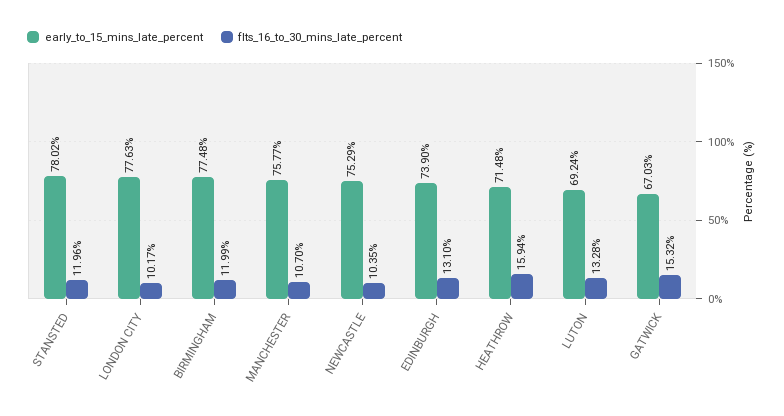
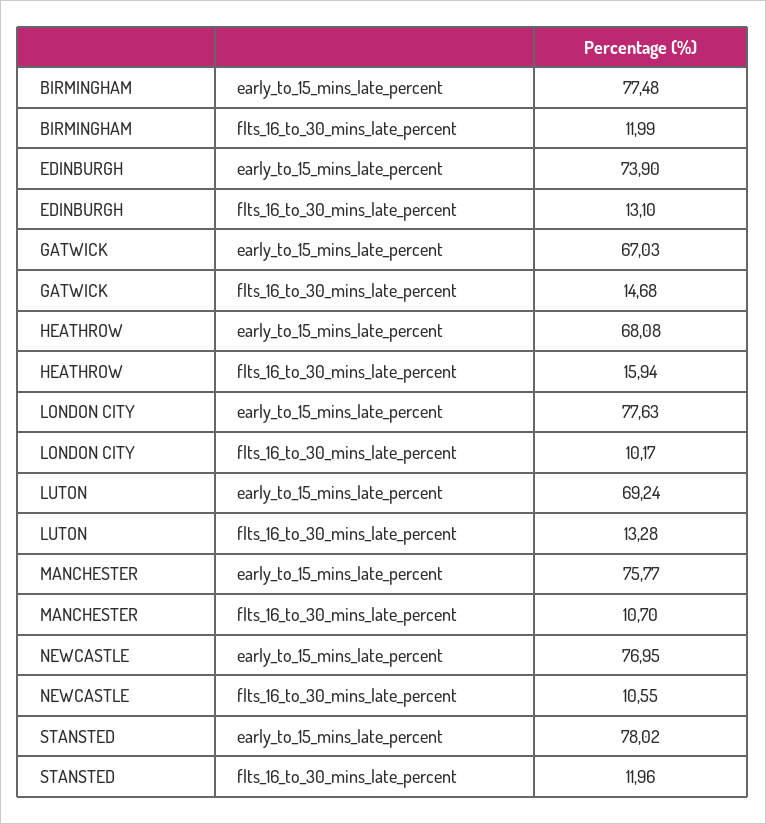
  {
    "early_to_15_mins_late_percent": {
      "STANSTED": 78.02,
      "LONDON CITY": 77.63,
      "BIRMINGHAM": 77.48,
      "MANCHESTER": 75.77,
-     "NEWCASTLE": 75.29,
+     "NEWCASTLE": 76.95,
      "EDINBURGH": 73.9,
-     "HEATHROW": 71.48,
+     "HEATHROW": 68.08,
      "LUTON": 69.24,
      "GATWICK": 67.03
    },
    "flts_16_to_30_mins_late_percent": {
      "STANSTED": 11.96,
      "LONDON CITY": 10.17,
      "BIRMINGHAM": 11.99,
      "MANCHESTER": 10.7,
-     "NEWCASTLE": 10.35,
+     "NEWCASTLE": 10.55,
      "EDINBURGH": 13.1,
      "HEATHROW": 15.94,
      "LUTON": 13.28,
-     "GATWICK": 15.32
+     "GATWICK": 14.68
    }
  }

